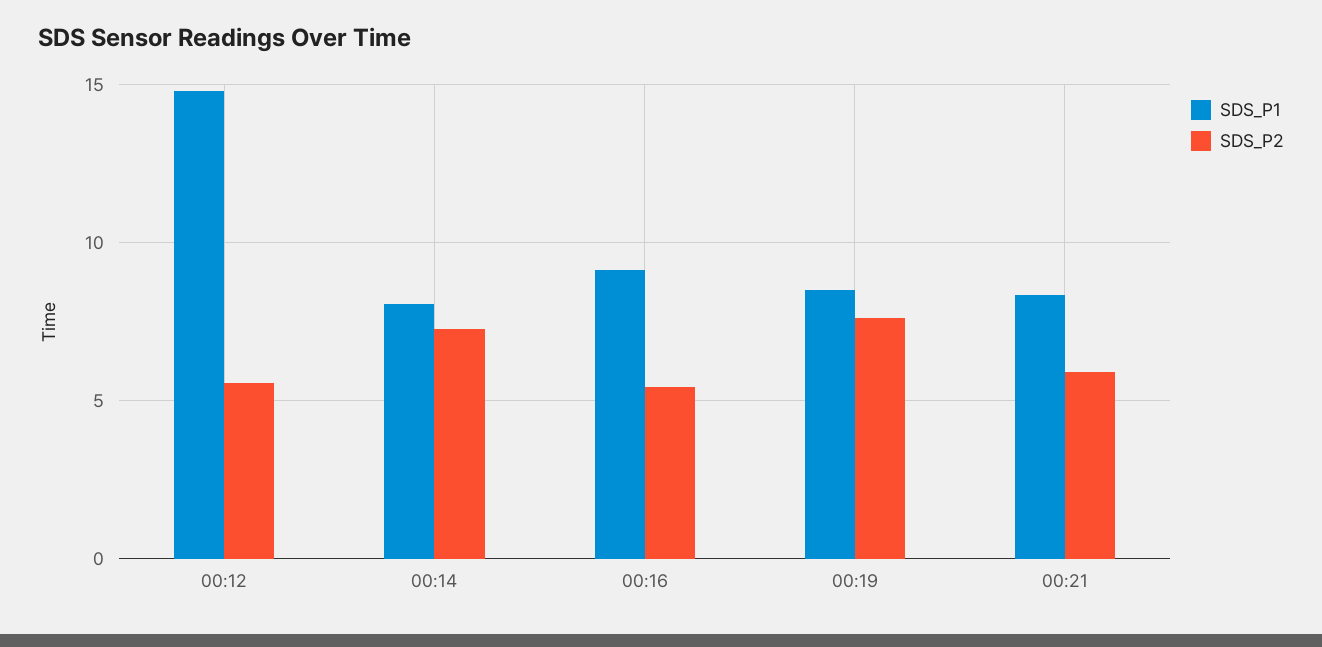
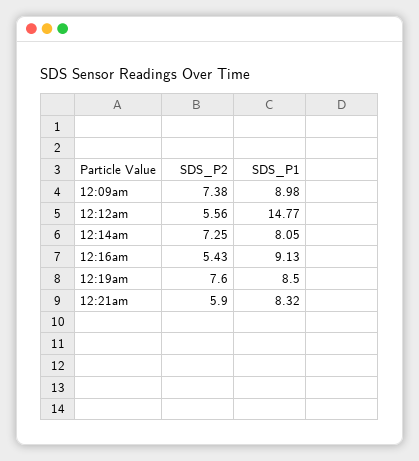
  {
    "SDS_P1": {
      "00:12": 14.77,
      "00:14": 8.05,
      "00:16": 9.13,
      "00:19": 8.5,
-     "00:21": 8.32
+     "00:21": 8.32,
+     "12:09am": 8.98
    },
    "SDS_P2": {
      "00:12": 5.56,
      "00:14": 7.25,
      "00:16": 5.43,
      "00:19": 7.6,
-     "00:21": 5.9
+     "00:21": 5.9,
+     "12:09am": 7.38
    }
  }

